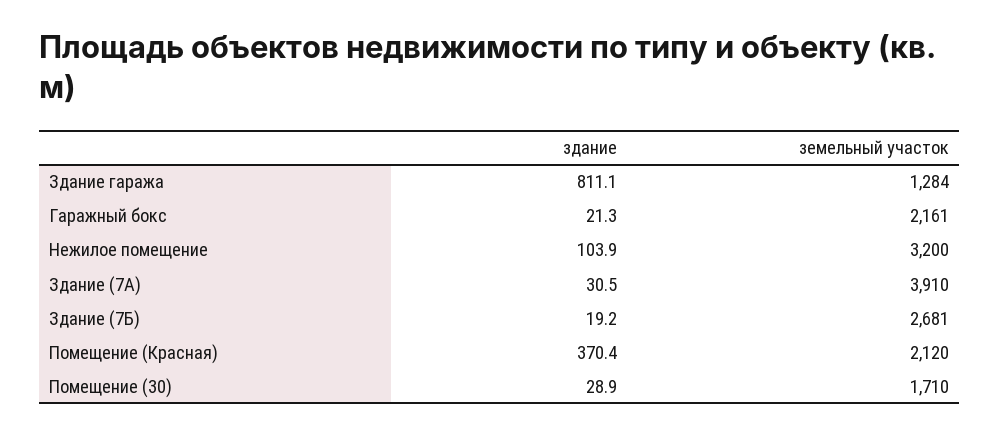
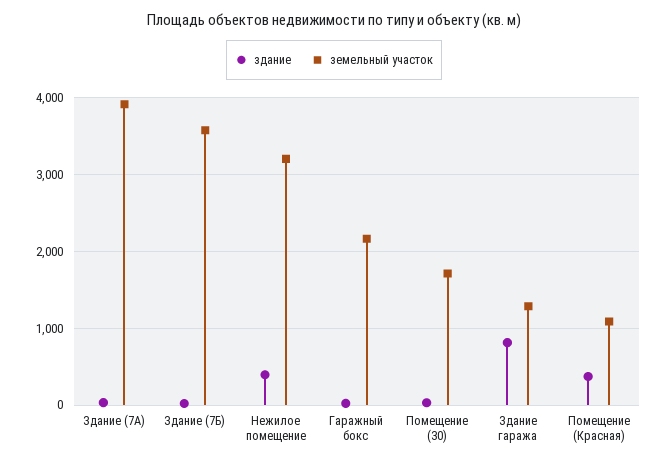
  {
    "здание": {
      "Здание гаража": 811.1,
      "Гаражный бокс": 21.3,
-     "Нежилое помещение": 103.9,
+     "Нежилое помещение": 400,
      "Здание (7А)": 30.5,
      "Здание (7Б)": 19.2,
      "Помещение (Красная)": 370.4,
      "Помещение (30)": 28.9
    },
    "земельный участок": {
      "Здание гаража": 1284,
      "Гаражный бокс": 2161,
      "Нежилое помещение": 3200,
      "Здание (7А)": 3910,
-     "Здание (7Б)": 2681,
+     "Здание (7Б)": 3600,
-     "Помещение (Красная)": 2120,
+     "Помещение (Красная)": 1100,
      "Помещение (30)": 1710
    }
  }

